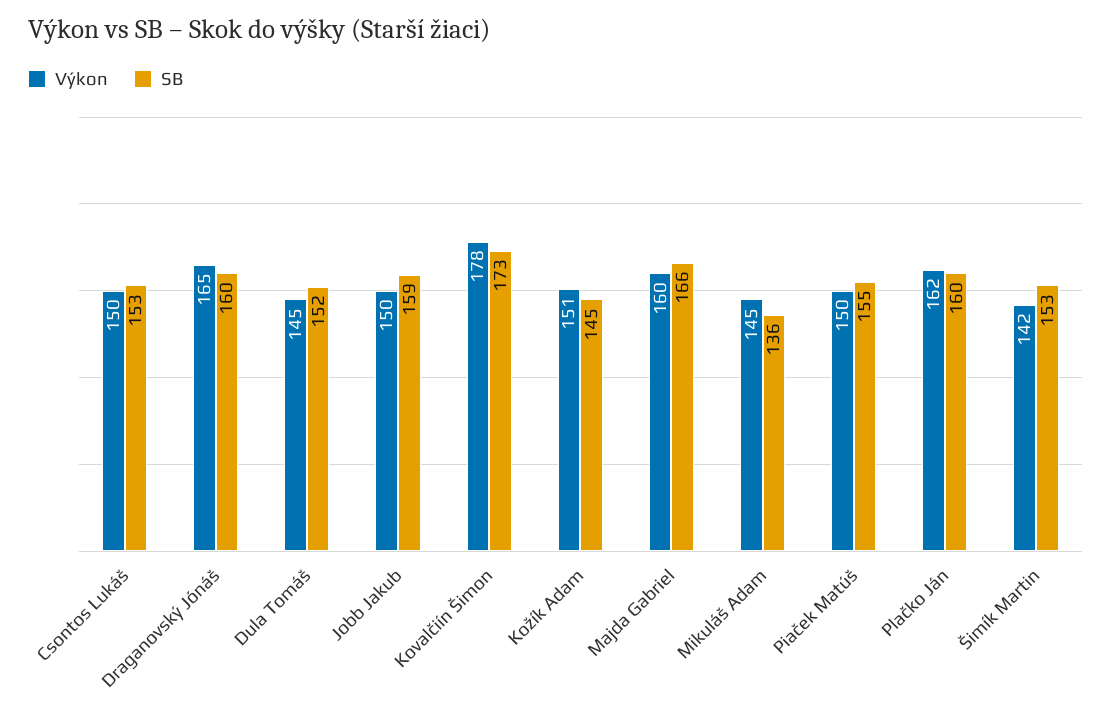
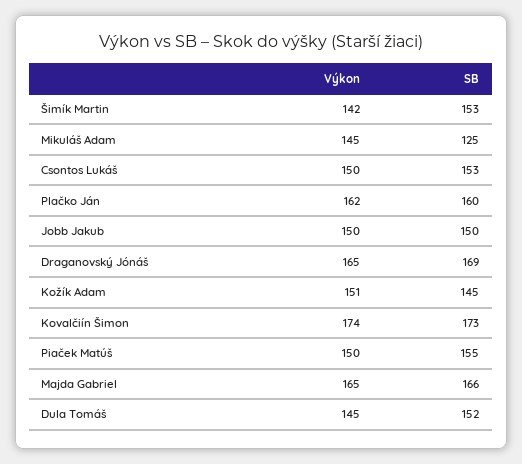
  {
    "Výkon": {
      "Csontos Lukáš": 150,
      "Draganovský Jónáš": 165,
      "Dula Tomáš": 145,
      "Jobb Jakub": 150,
-     "Kovalčiín Šimon": 178,
+     "Kovalčiín Šimon": 174,
      "Kožík Adam": 151,
-     "Majda Gabriel": 160,
+     "Majda Gabriel": 165,
      "Mikuláš Adam": 145,
      "Piaček Matúš": 150,
      "Plačko Ján": 162,
      "Šimík Martin": 142
    },
    "SB": {
      "Csontos Lukáš": 153,
-     "Draganovský Jónáš": 160,
+     "Draganovský Jónáš": 169,
      "Dula Tomáš": 152,
-     "Jobb Jakub": 159,
+     "Jobb Jakub": 150,
      "Kovalčiín Šimon": 173,
      "Kožík Adam": 145,
      "Majda Gabriel": 166,
-     "Mikuláš Adam": 136,
+     "Mikuláš Adam": 125,
      "Piaček Matúš": 155,
      "Plačko Ján": 160,
      "Šimík Martin": 153
    }
  }

